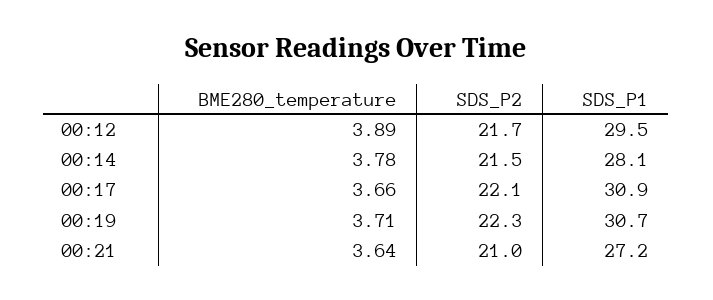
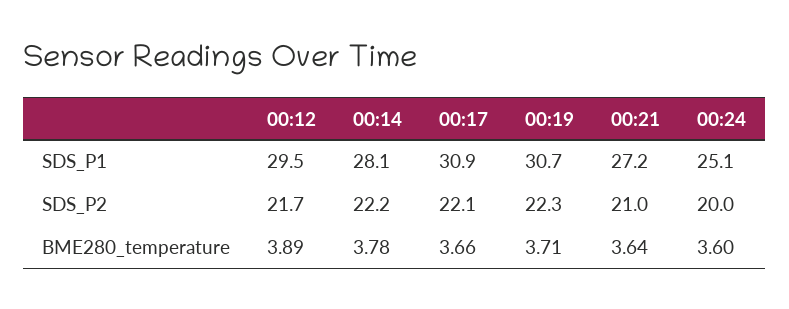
  {
    "BME280_temperature": {
      "00:12": 3.89,
      "00:14": 3.78,
      "00:17": 3.66,
      "00:19": 3.71,
-     "00:21": 3.64
+     "00:21": 3.64,
+     "00:24": 3.6
    },
    "SDS_P2": {
      "00:12": 21.7,
-     "00:14": 21.5,
+     "00:14": 22.2,
      "00:17": 22.1,
      "00:19": 22.3,
-     "00:21": 21
+     "00:21": 21,
+     "00:24": 20
    },
    "SDS_P1": {
      "00:12": 29.5,
      "00:14": 28.1,
      "00:17": 30.9,
      "00:19": 30.7,
-     "00:21": 27.2
+     "00:21": 27.2,
+     "00:24": 25.1
    }
  }

